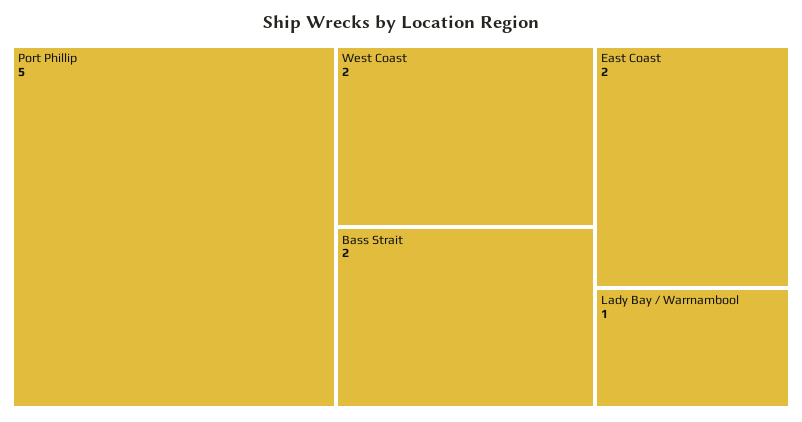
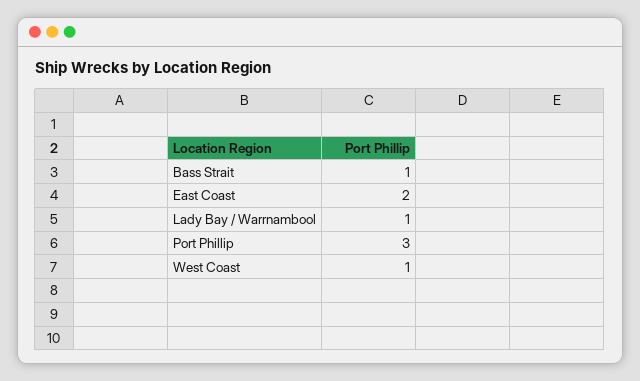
  {
-   "Port Phillip": 5,
+   "Port Phillip": 3,
-   "West Coast": 2,
+   "West Coast": 1,
-   "Bass Strait": 2,
+   "Bass Strait": 1,
    "East Coast": 2,
    "Lady Bay / Warrnambool": 1
  }

